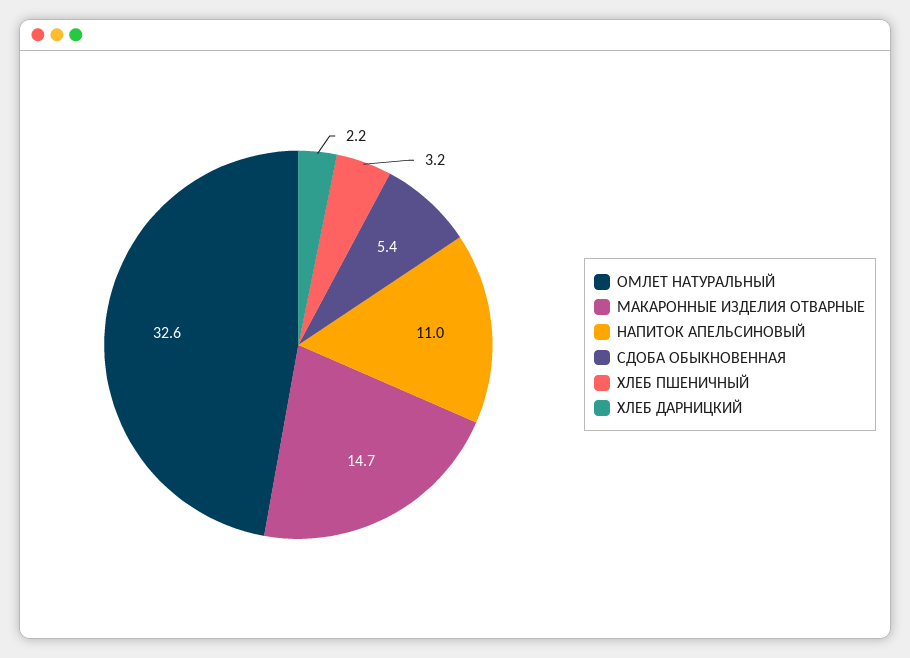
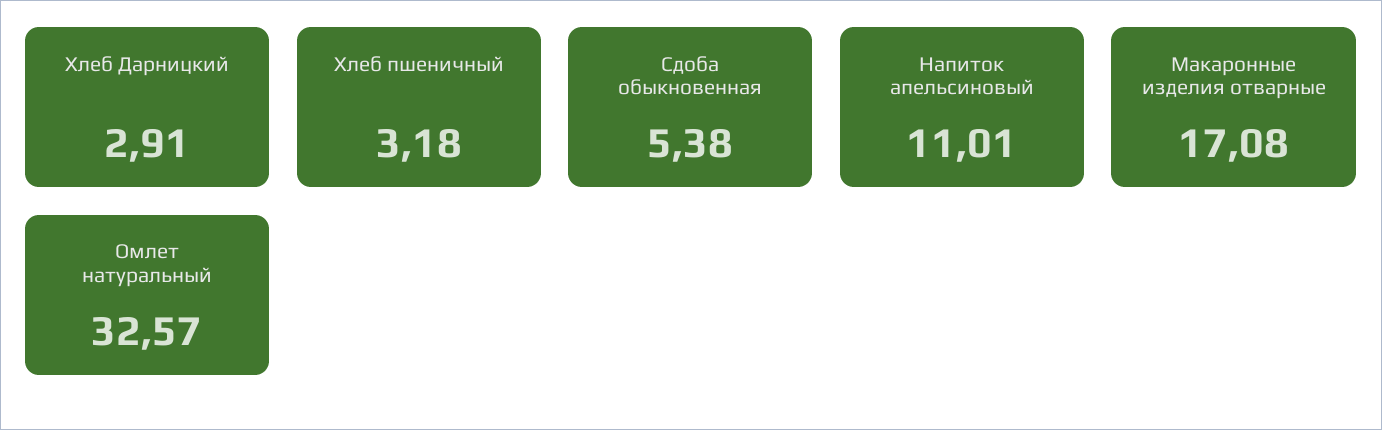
  {
    "ОМЛЕТ НАТУРАЛЬНЫЙ": 32.57,
-   "МАКАРОННЫЕ ИЗДЕЛИЯ ОТВАРНЫЕ": 14.7,
+   "МАКАРОННЫЕ ИЗДЕЛИЯ ОТВАРНЫЕ": 17.08,
    "НАПИТОК АПЕЛЬСИНОВЫЙ": 11.01,
    "СДОБА ОБЫКНОВЕННАЯ": 5.38,
    "ХЛЕБ ПШЕНИЧНЫЙ": 3.18,
-   "ХЛЕБ ДАРНИЦКИЙ": 2.2
+   "ХЛЕБ ДАРНИЦКИЙ": 2.91
  }

